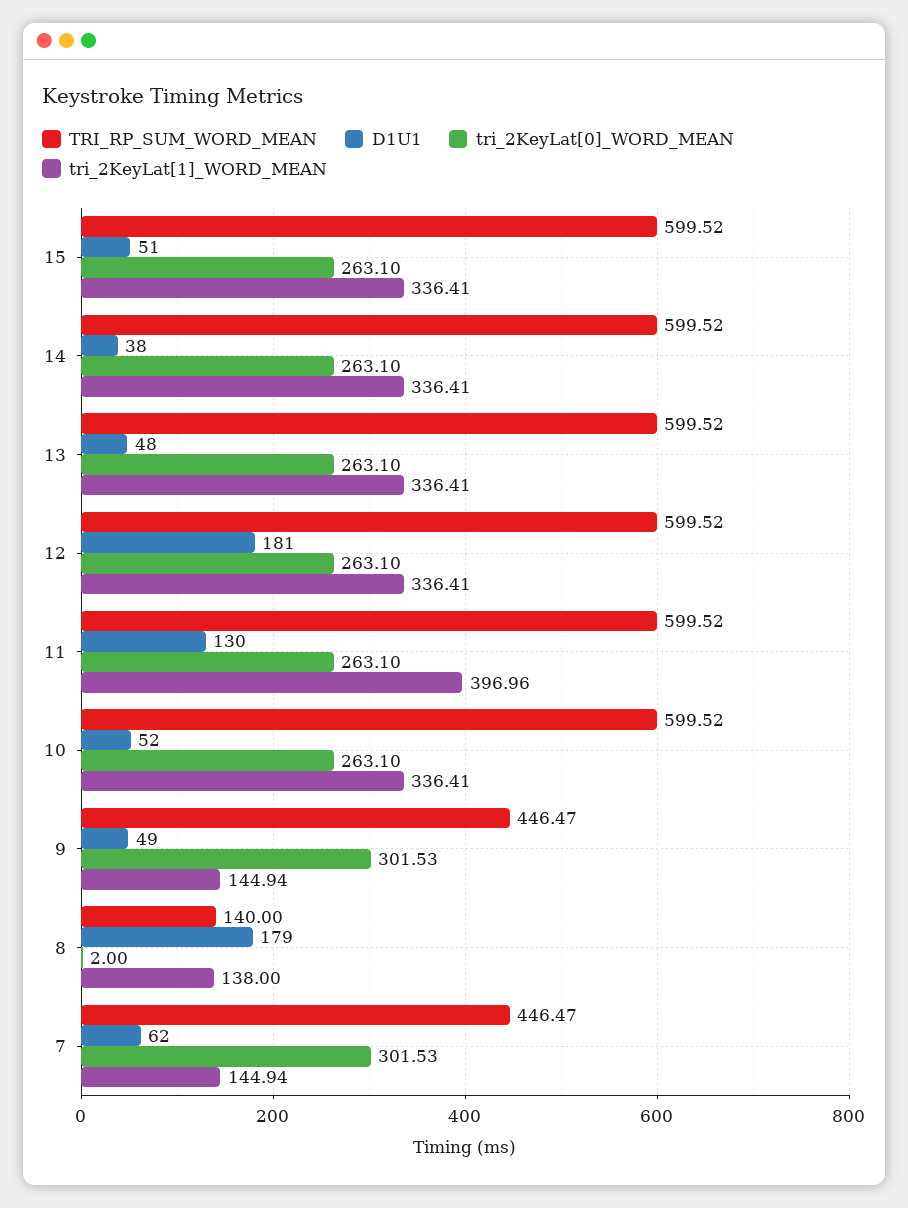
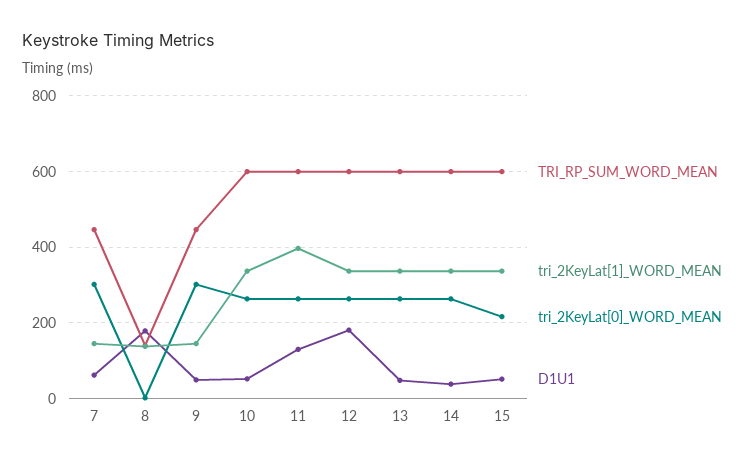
  {
    "TRI_RP_SUM_WORD_MEAN": {
      "15": 599.52,
      "14": 599.52,
      "13": 599.52,
      "12": 599.52,
      "11": 599.52,
      "10": 599.52,
      "9": 446.47,
      "8": 140,
      "7": 446.47
    },
    "D1U1": {
      "15": 51,
      "14": 38,
      "13": 48,
      "12": 181,
      "11": 130,
      "10": 52,
      "9": 49,
      "8": 179,
      "7": 62
    },
    "tri_2KeyLat[0]_WORD_MEAN": {
-     "15": 263.1,
+     "15": 220,
      "14": 263.1,
      "13": 263.1,
      "12": 263.1,
      "11": 263.1,
      "10": 263.1,
      "9": 301.53,
      "8": 2,
      "7": 301.53
    },
    "tri_2KeyLat[1]_WORD_MEAN": {
      "15": 336.41,
      "14": 336.41,
      "13": 336.41,
      "12": 336.41,
      "11": 396.96,
      "10": 336.41,
      "9": 144.94,
      "8": 138,
      "7": 144.94
    }
  }

